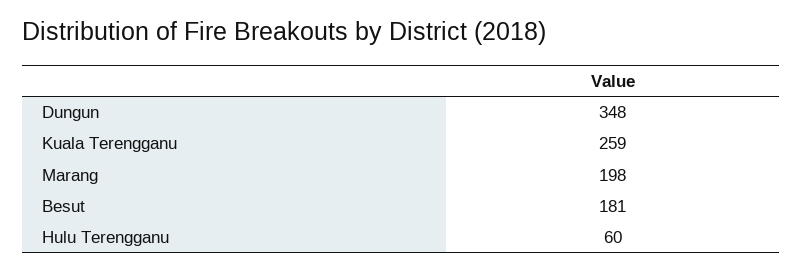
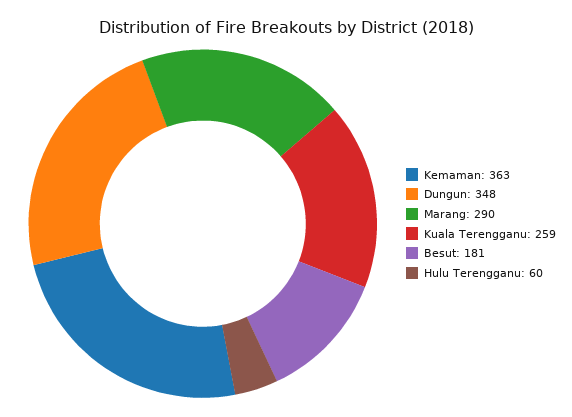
  {
    "Dungun": 348,
    "Kuala Terengganu": 259,
-   "Marang": 198,
+   "Marang": 290,
    "Besut": 181,
-   "Hulu Terengganu": 60
+   "Hulu Terengganu": 60,
+   "Kemaman": 363
  }

